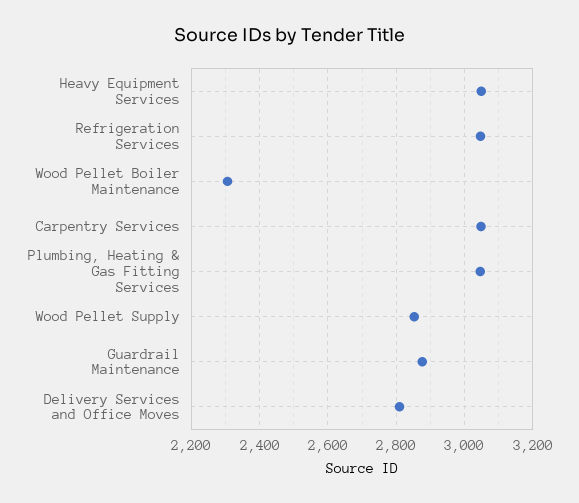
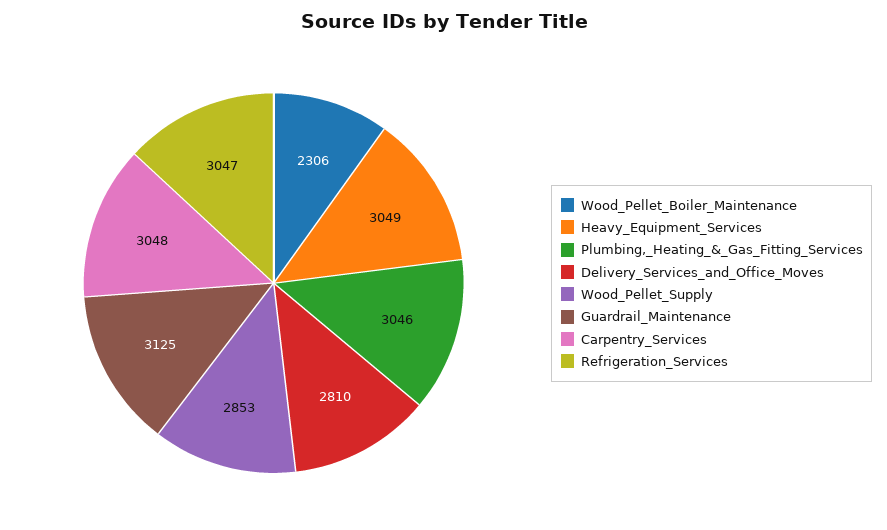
  {
    "Heavy Equipment Services": 3049,
    "Refrigeration Services": 3047,
    "Wood Pellet Boiler Maintenance": 2306,
    "Carpentry Services": 3048,
    "Plumbing, Heating & Gas Fitting Services": 3046,
    "Wood Pellet Supply": 2853,
-   "Guardrail Maintenance": 2880,
+   "Guardrail Maintenance": 3125,
    "Delivery Services and Office Moves": 2810
  }

